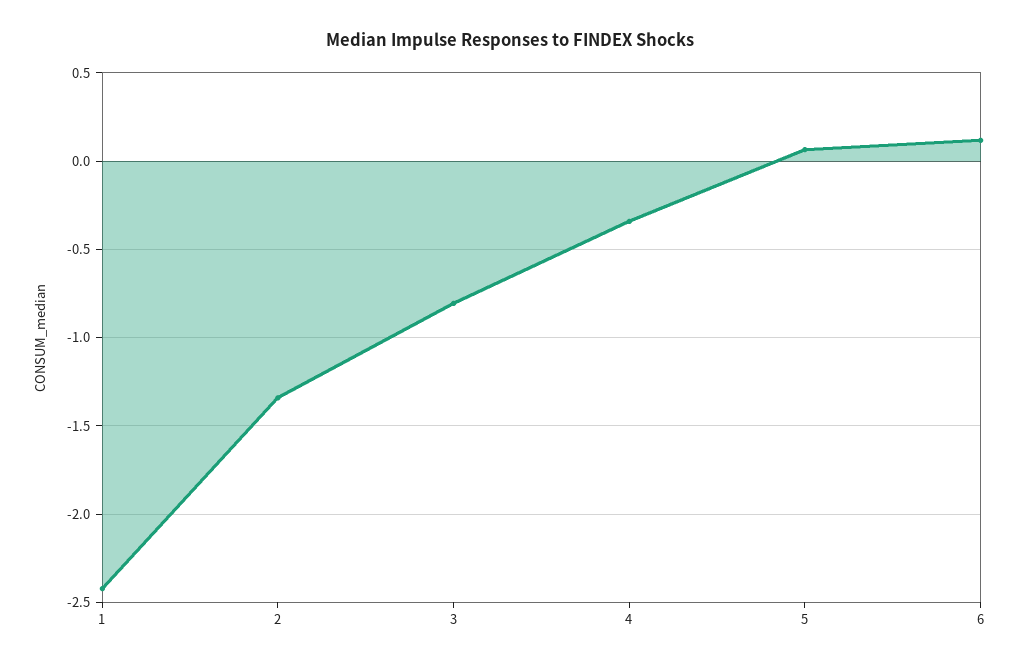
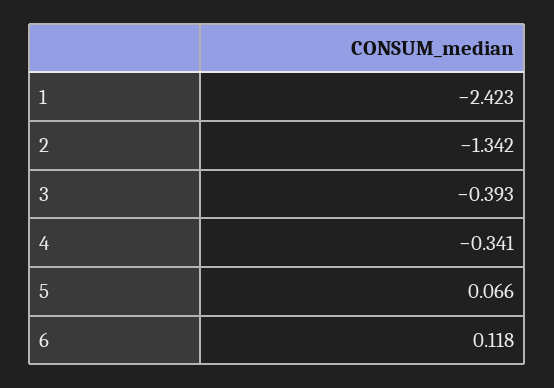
  {
    "1": -2.423,
    "2": -1.342,
-   "3": -0.8,
+   "3": -0.393,
    "4": -0.341,
    "5": 0.066,
    "6": 0.118
  }

